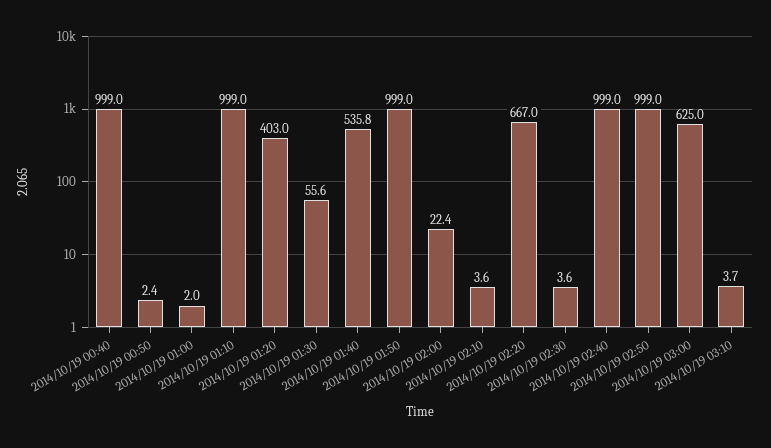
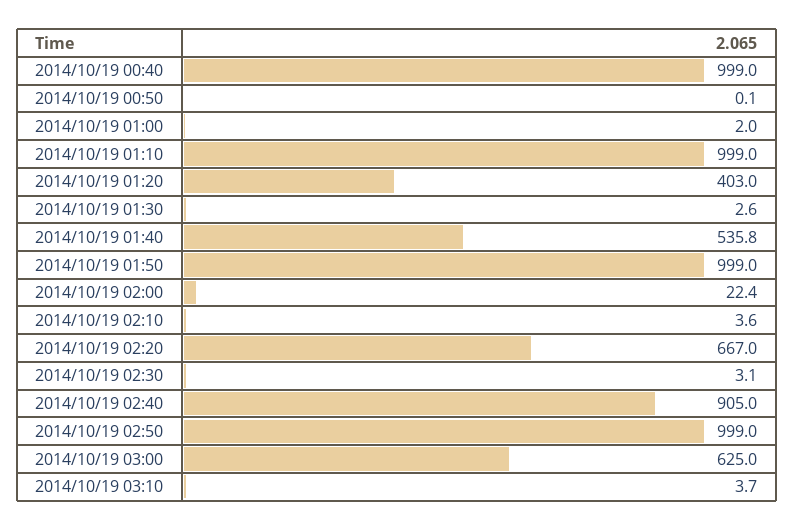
  {
    "2014/10/19 00:40": 999,
-   "2014/10/19 00:50": 2.4,
+   "2014/10/19 00:50": 0.1,
    "2014/10/19 01:00": 2,
    "2014/10/19 01:10": 999,
    "2014/10/19 01:20": 403,
-   "2014/10/19 01:30": 55.6,
+   "2014/10/19 01:30": 2.6,
    "2014/10/19 01:40": 535.8,
    "2014/10/19 01:50": 999,
    "2014/10/19 02:00": 22.4,
    "2014/10/19 02:10": 3.6,
    "2014/10/19 02:20": 667,
-   "2014/10/19 02:30": 3.6,
+   "2014/10/19 02:30": 3.1,
-   "2014/10/19 02:40": 999,
+   "2014/10/19 02:40": 905,
    "2014/10/19 02:50": 999,
    "2014/10/19 03:00": 625,
    "2014/10/19 03:10": 3.7
  }

